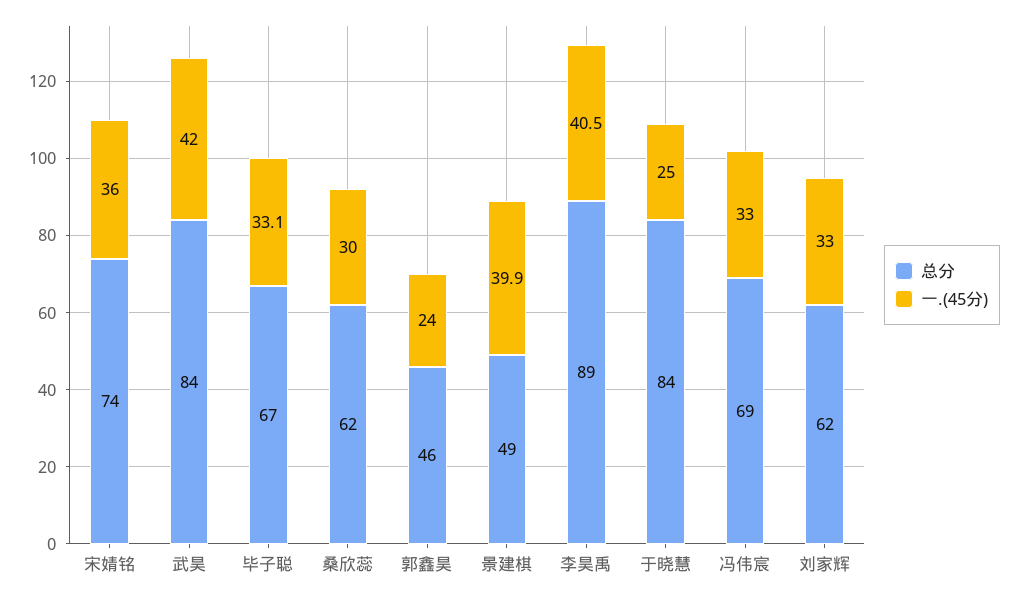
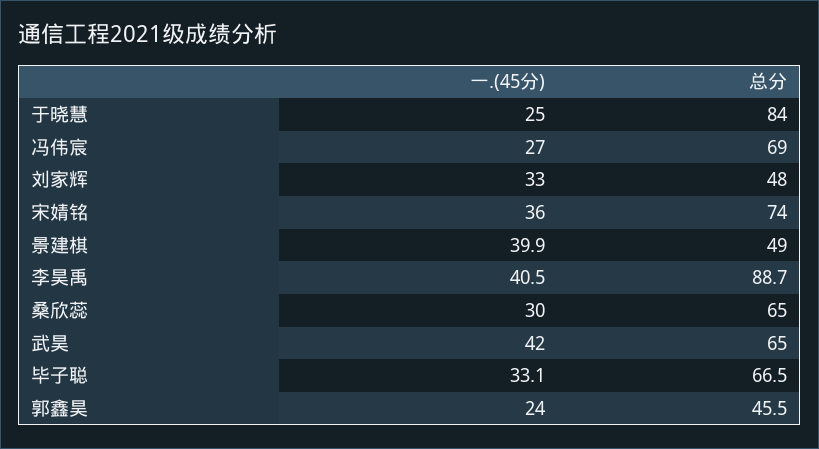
  {
    "总分": {
      "宋婧铭": 74,
-     "武昊": 84,
+     "武昊": 65,
      "毕子聪": 66.5,
-     "桑欣蕊": 62,
+     "桑欣蕊": 65,
      "郭鑫昊": 45.5,
      "景建棋": 49,
      "李昊禹": 88.7,
      "于晓慧": 84,
      "冯伟宸": 69,
-     "刘家辉": 62
+     "刘家辉": 48
    },
    "一.(45分)": {
      "宋婧铭": 36,
      "武昊": 42,
      "毕子聪": 33.1,
      "桑欣蕊": 30,
      "郭鑫昊": 24,
      "景建棋": 39.9,
      "李昊禹": 40.5,
      "于晓慧": 25,
-     "冯伟宸": 33,
+     "冯伟宸": 27,
      "刘家辉": 33
    }
  }

